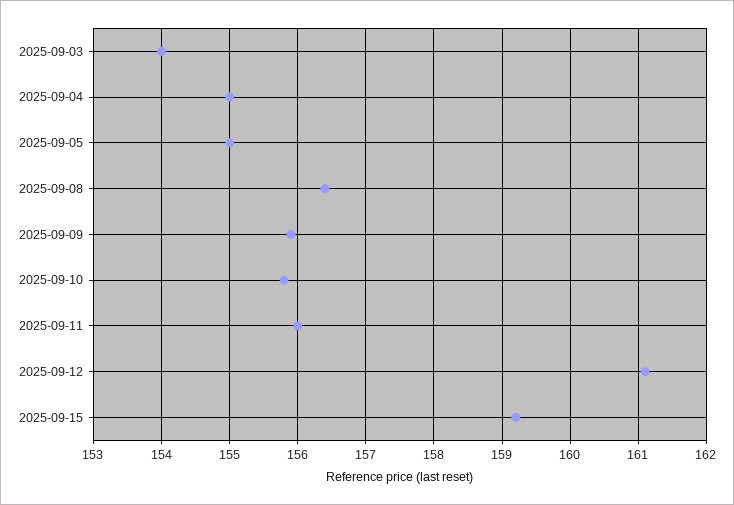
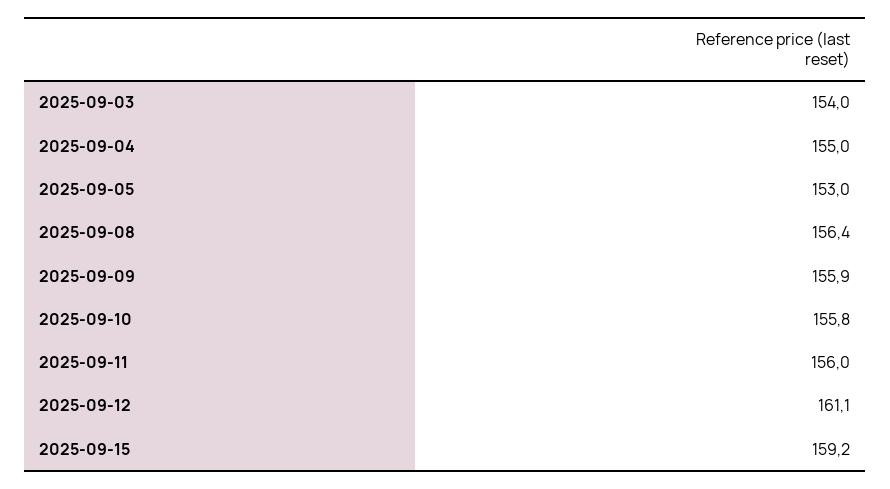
  {
    "2025-09-03": 154,
    "2025-09-04": 155,
-   "2025-09-05": 155,
+   "2025-09-05": 153,
    "2025-09-08": 156.4,
    "2025-09-09": 155.9,
    "2025-09-10": 155.8,
    "2025-09-11": 156,
    "2025-09-12": 161.1,
    "2025-09-15": 159.2
  }

